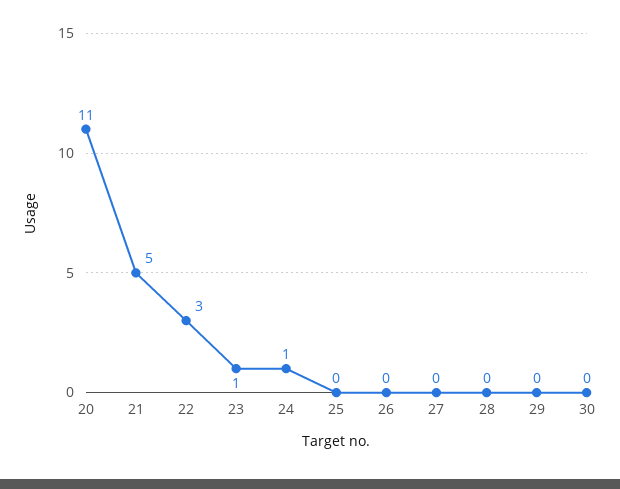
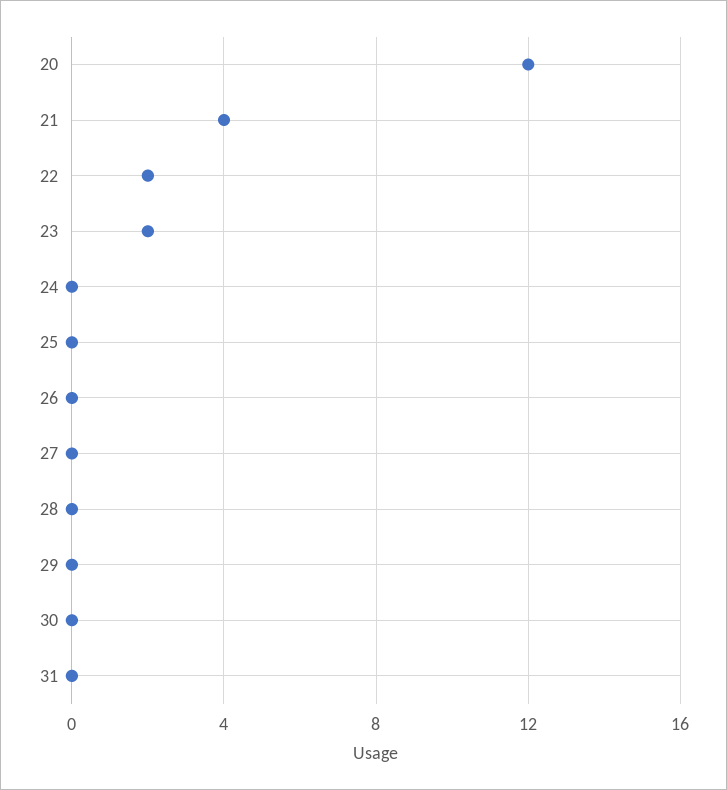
  {
-   "20": 11,
+   "20": 12,
-   "21": 5,
+   "21": 4,
-   "22": 3,
+   "22": 2,
-   "23": 1,
+   "23": 2,
-   "24": 1,
+   "24": 0,
    "25": 0,
    "26": 0,
    "27": 0,
    "28": 0,
    "29": 0,
-   "30": 0
+   "30": 0,
+   "31": 0
  }

